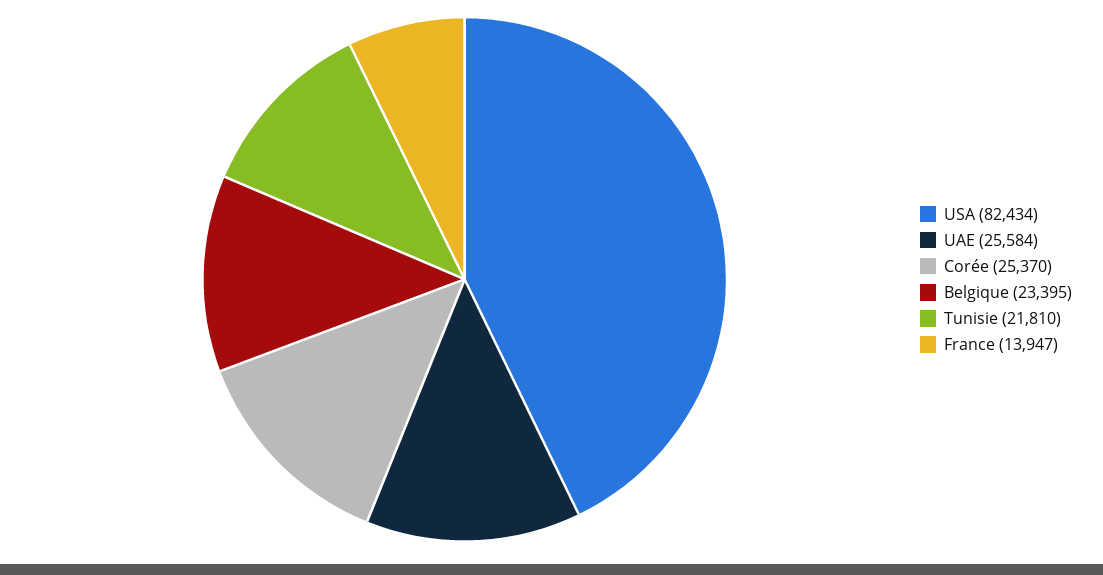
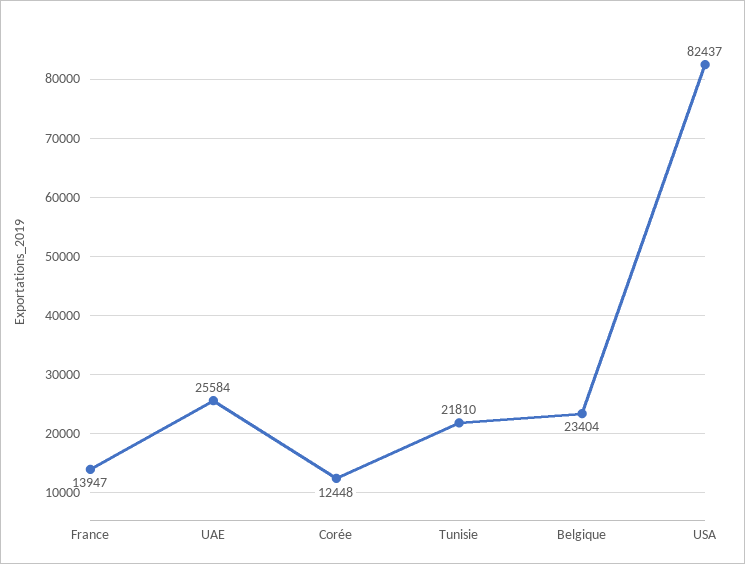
  {
-   "USA": 82434,
+   "USA": 82437,
    "UAE": 25584,
-   "Corée": 25370,
+   "Corée": 12448,
-   "Belgique": 23395,
+   "Belgique": 23404,
    "Tunisie": 21810,
    "France": 13947
  }

